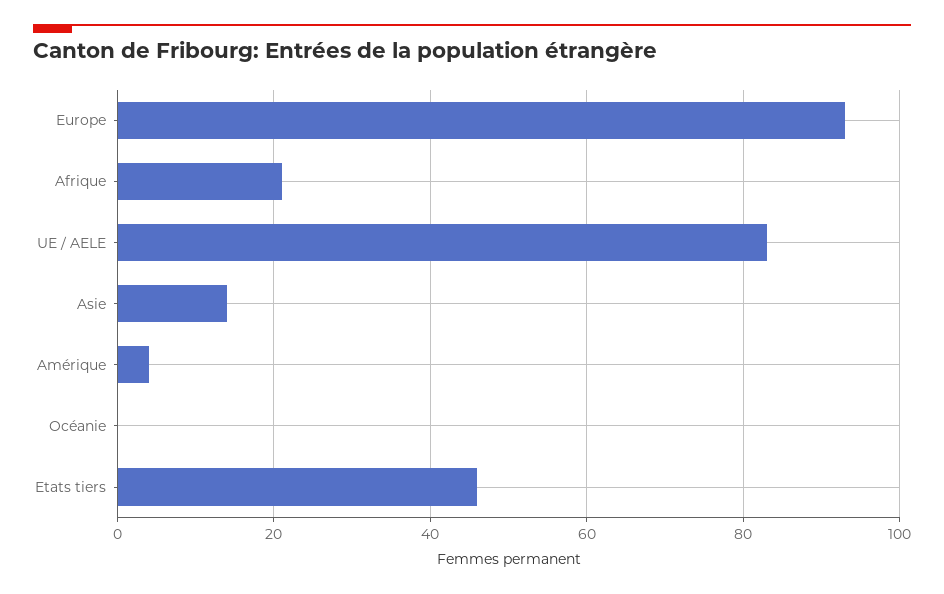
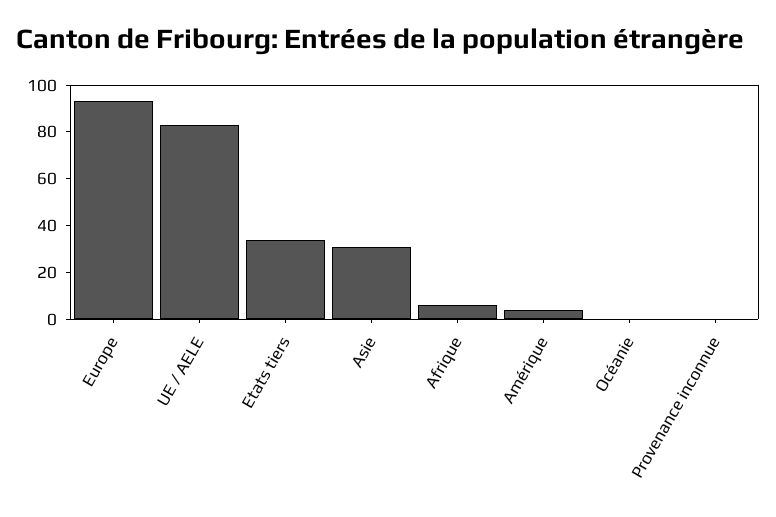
  {
    "Europe": 95,
-   "Afrique": 20,
+   "Afrique": 5,
    "UE / AELE": 85,
-   "Asie": 15,
+   "Asie": 30,
    "Amérique": 5,
    "Océanie": 0,
-   "Etats tiers": 45
+   "Etats tiers": 35,
+   "Provenance inconnue": 0
  }

